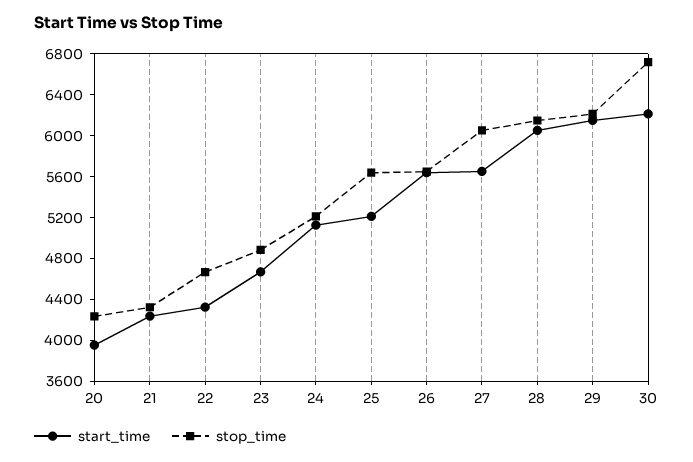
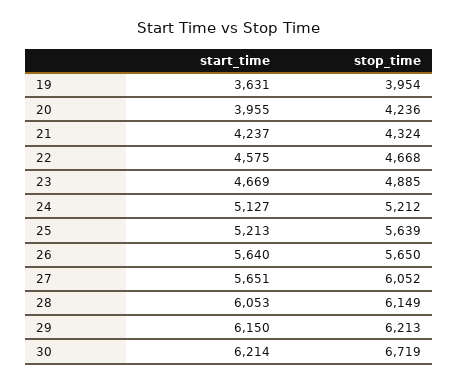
  {
    "start_time": {
      "20": 3955,
      "21": 4237,
-     "22": 4300,
+     "22": 4575,
      "23": 4669,
      "24": 5127,
      "25": 5213,
      "26": 5640,
      "27": 5651,
      "28": 6053,
      "29": 6150,
-     "30": 6214
+     "30": 6214,
+     "19": 3631
    },
    "stop_time": {
      "20": 4236,
      "21": 4324,
      "22": 4668,
      "23": 4885,
      "24": 5212,
      "25": 5639,
      "26": 5650,
      "27": 6052,
      "28": 6149,
      "29": 6213,
-     "30": 6719
+     "30": 6719,
+     "19": 3954
    }
  }

